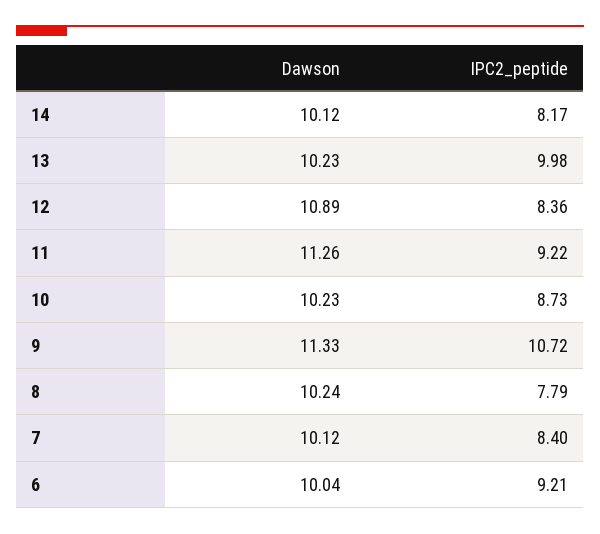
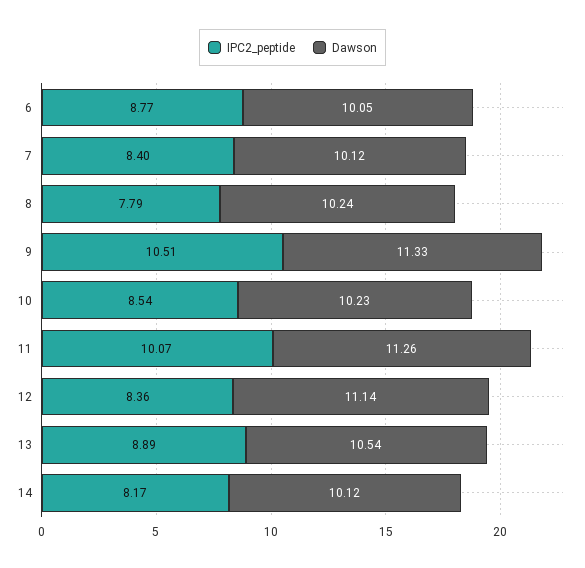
  {
    "Dawson": {
      "14": 10.12,
-     "13": 10.23,
+     "13": 10.54,
-     "12": 10.89,
+     "12": 11.14,
      "11": 11.26,
      "10": 10.23,
      "9": 11.33,
      "8": 10.24,
      "7": 10.12,
-     "6": 10.04
+     "6": 10.05
    },
    "IPC2_peptide": {
      "14": 8.17,
-     "13": 9.98,
+     "13": 8.89,
      "12": 8.36,
-     "11": 9.22,
+     "11": 10.07,
-     "10": 8.73,
+     "10": 8.54,
-     "9": 10.72,
+     "9": 10.51,
      "8": 7.79,
      "7": 8.4,
-     "6": 9.21
+     "6": 8.77
    }
  }

